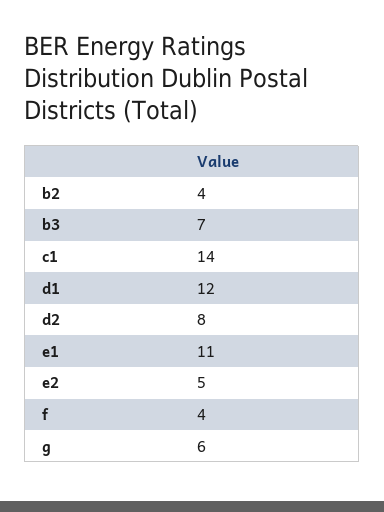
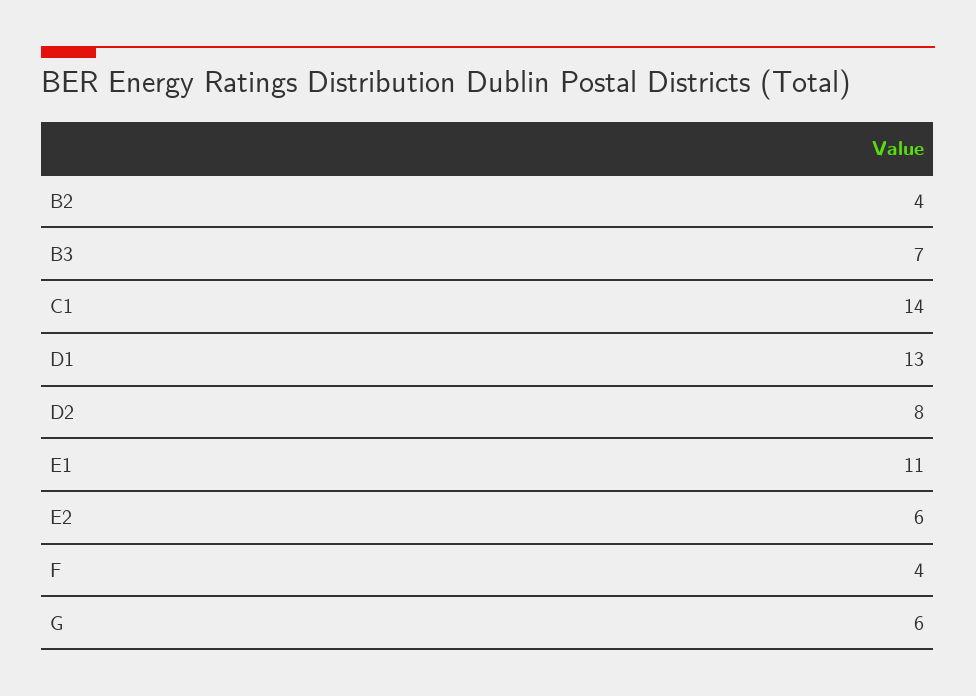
  {
    "b2": 4,
    "b3": 7,
    "c1": 14,
-   "d1": 12,
+   "d1": 13,
    "d2": 8,
    "e1": 11,
-   "e2": 5,
+   "e2": 6,
    "f": 4,
    "g": 6
  }

